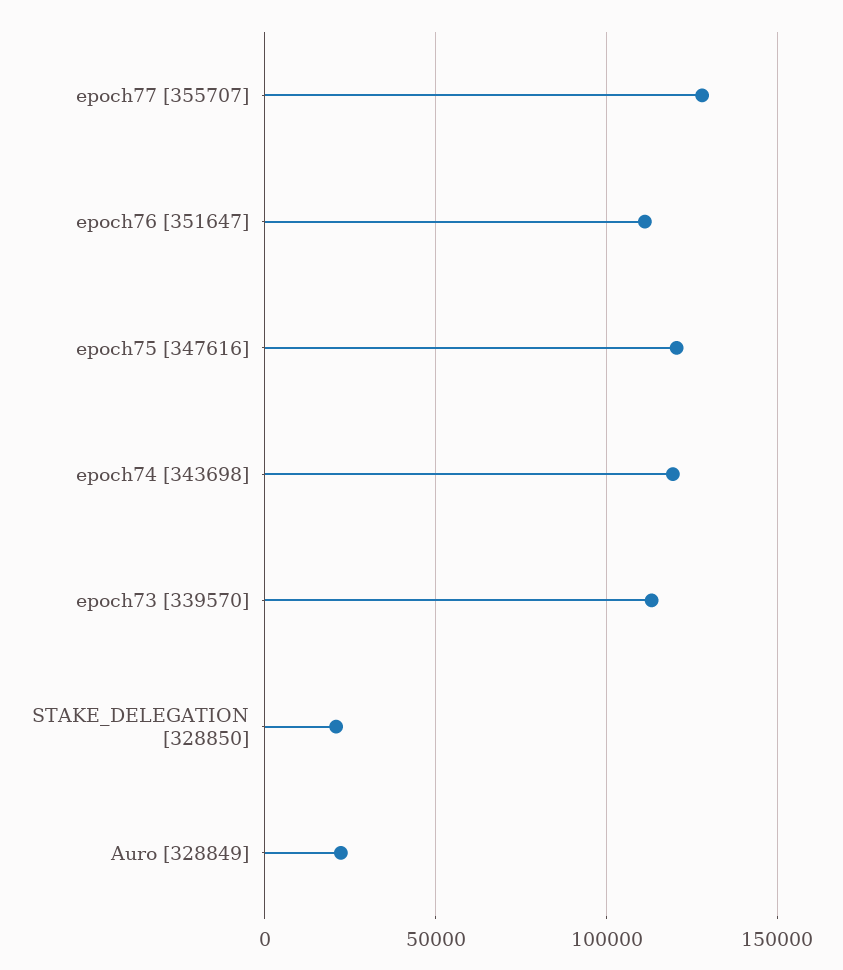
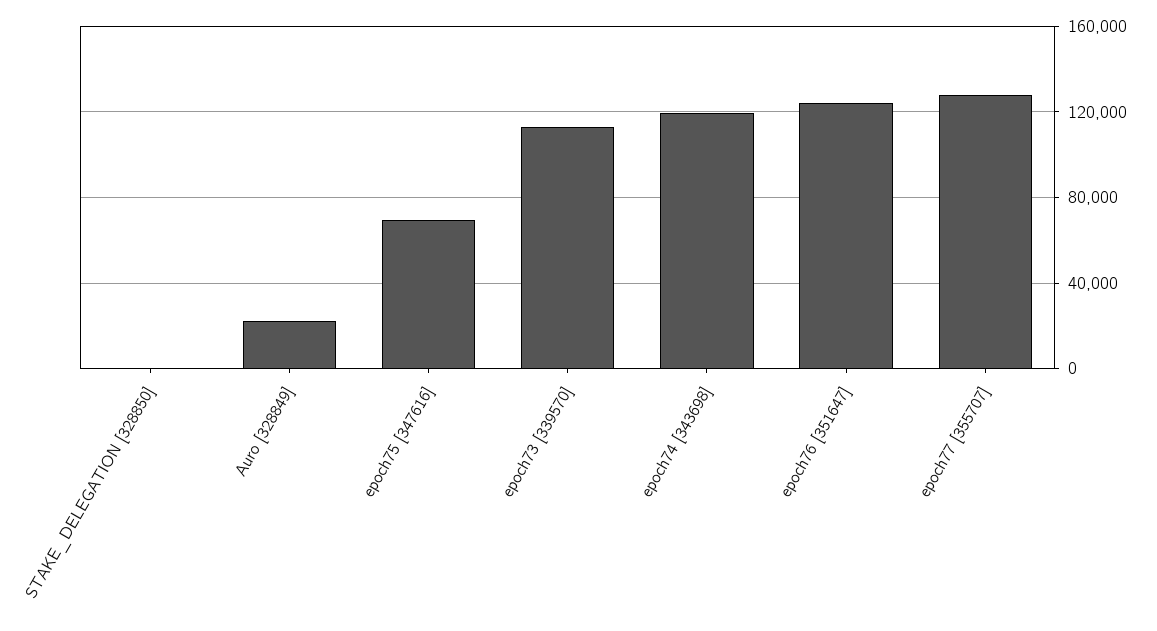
  {
    "epoch77 [355707]": 130000,
-   "epoch76 [351647]": 110000,
+   "epoch76 [351647]": 125000,
-   "epoch75 [347616]": 120000,
+   "epoch75 [347616]": 70000,
    "epoch74 [343698]": 120000,
    "epoch73 [339570]": 115000,
-   "STAKE_DELEGATION [328850]": 20000,
+   "STAKE_DELEGATION [328850]": 0,
    "Auro [328849]": 20000
  }

